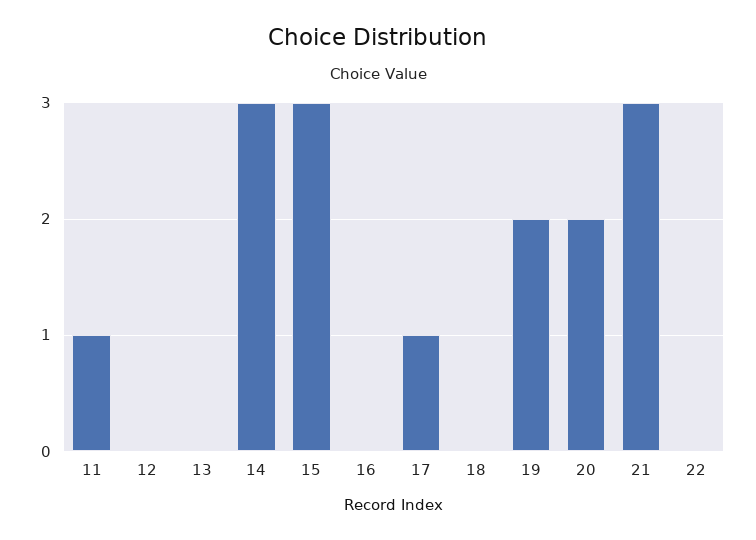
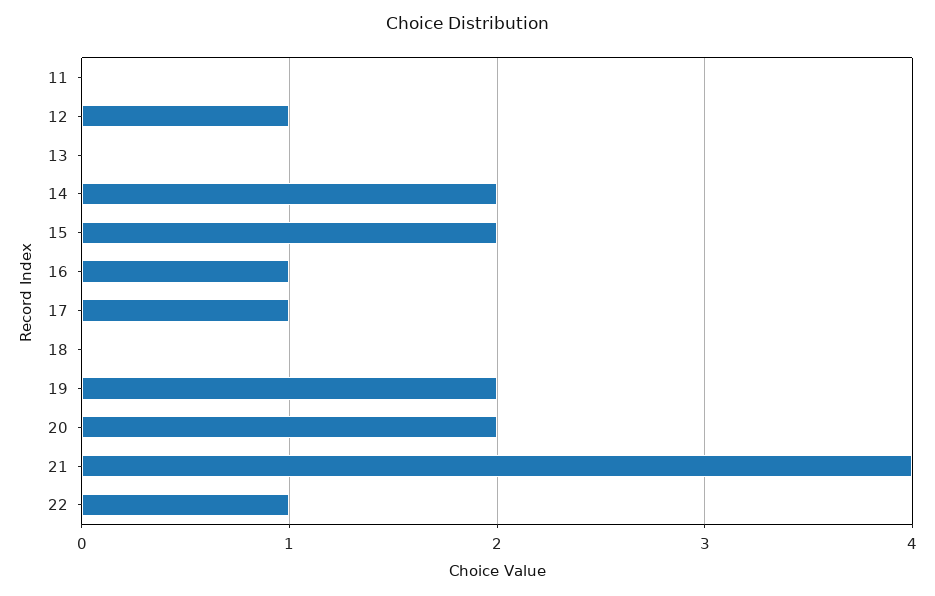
  {
-   "11": 1,
+   "11": 0,
-   "12": 0,
+   "12": 1,
    "13": 0,
-   "14": 3,
+   "14": 2,
-   "15": 3,
+   "15": 2,
-   "16": 0,
+   "16": 1,
    "17": 1,
    "18": 0,
    "19": 2,
    "20": 2,
-   "21": 3,
+   "21": 4,
-   "22": 0
+   "22": 1
  }

